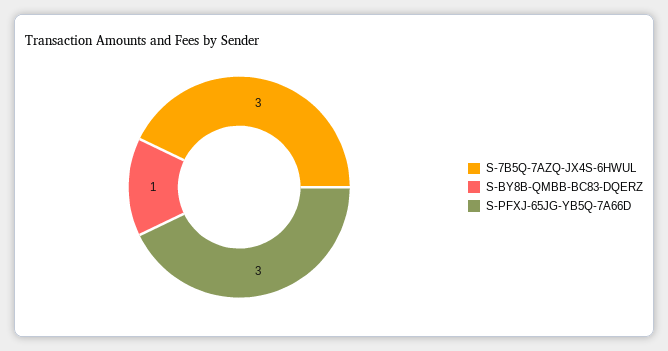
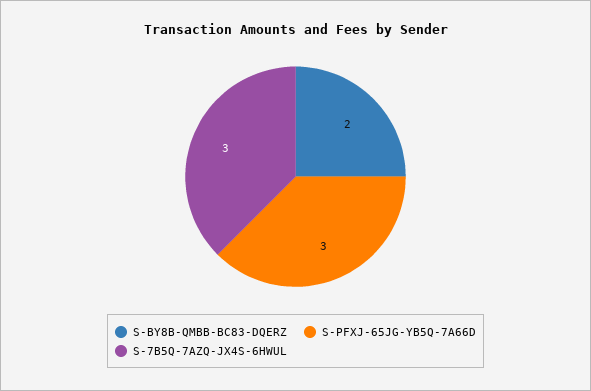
  {
    "S-7B5Q-7AZQ-JX4S-6HWUL": 3,
-   "S-BY8B-QMBB-BC83-DQERZ": 1,
+   "S-BY8B-QMBB-BC83-DQERZ": 2,
    "S-PFXJ-65JG-YB5Q-7A66D": 3
  }

